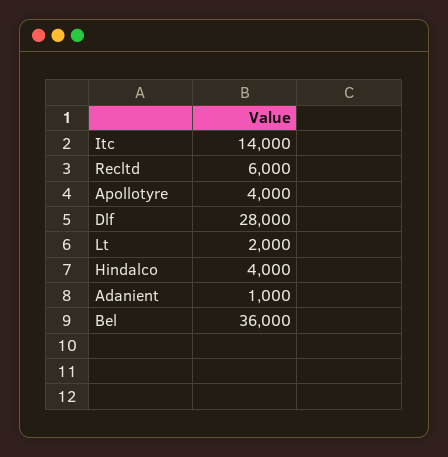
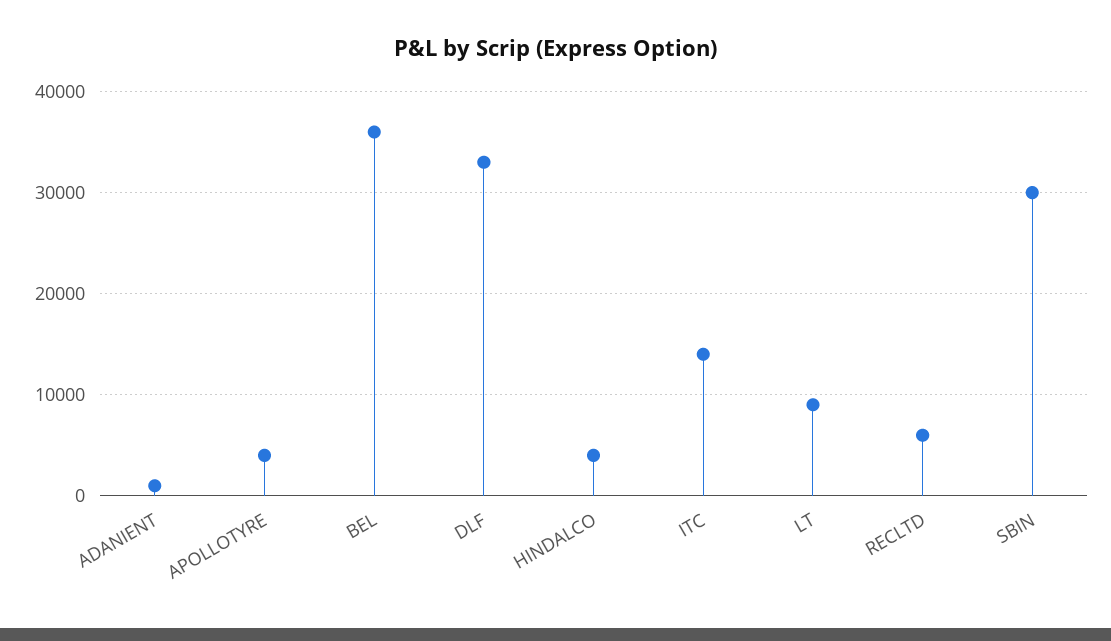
  {
    "Itc": 14000,
    "Recltd": 6000,
    "Apollotyre": 4000,
-   "Dlf": 28000,
+   "Dlf": 33000,
-   "Lt": 2000,
+   "Lt": 9000,
    "Hindalco": 4000,
    "Adanient": 1000,
-   "Bel": 36000
+   "Bel": 36000,
+   "SBIN": 30000
  }

